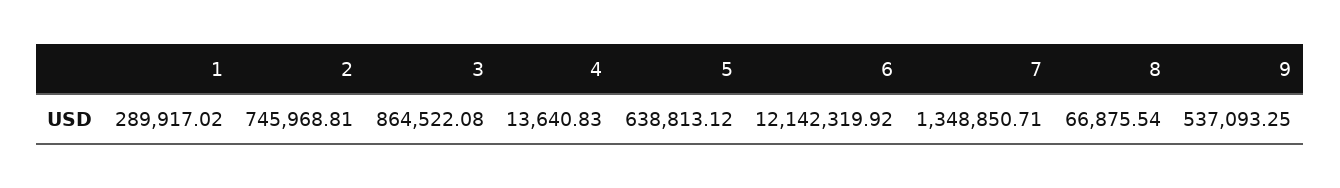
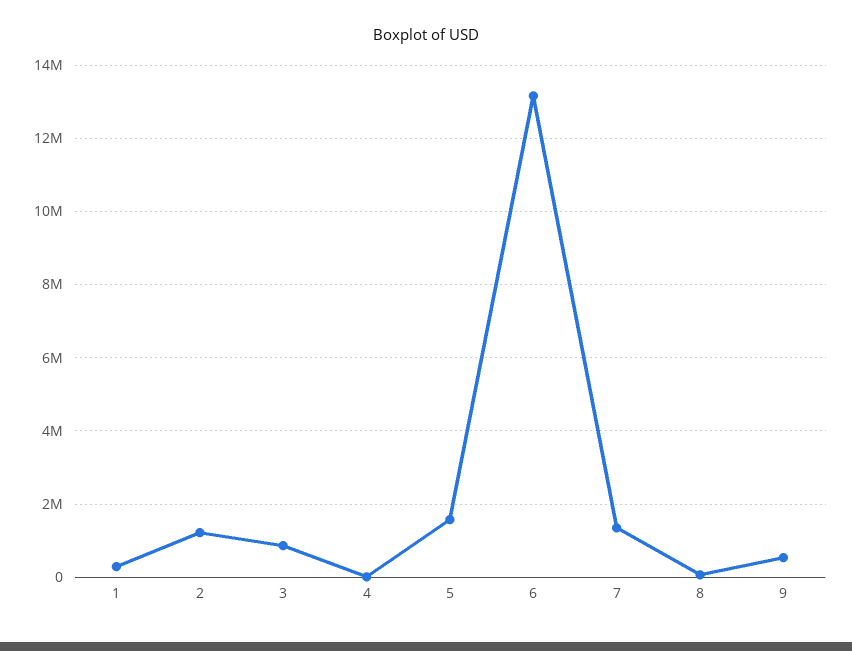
  {
    "1": 289917.02,
-   "2": 745968.81,
+   "2": 1200000,
    "3": 864522.08,
    "4": 13640.83,
-   "5": 638813.12,
+   "5": 1600000,
-   "6": 12142319.92,
+   "6": 13200000,
    "7": 1348850.71,
    "8": 66875.54,
    "9": 537093.25
  }

